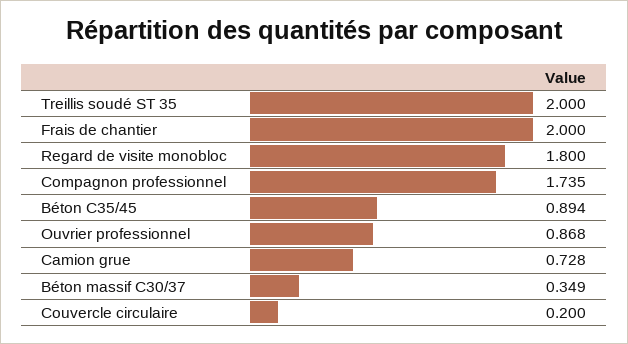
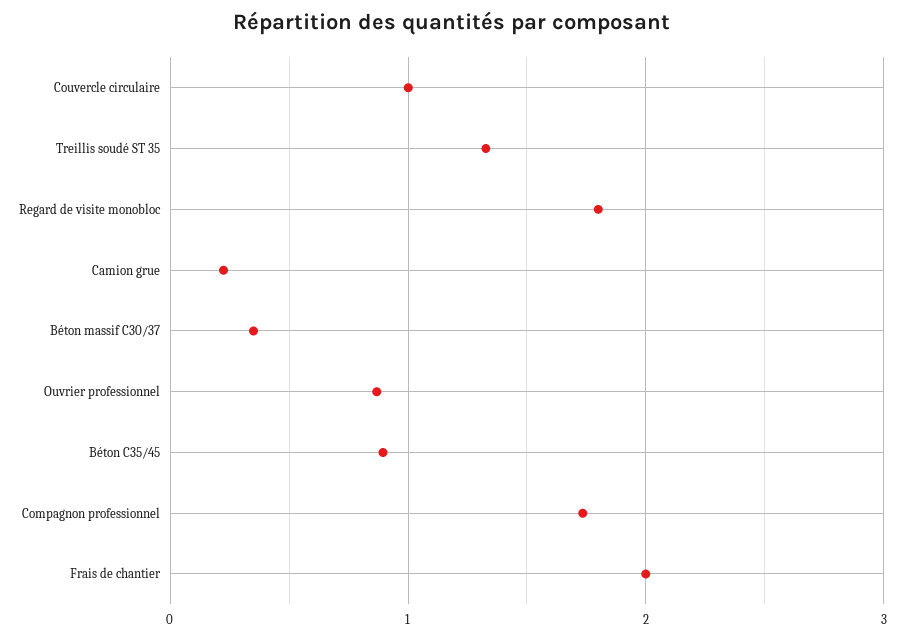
  {
-   "Treillis soudé ST 35": 2,
+   "Treillis soudé ST 35": 1.3,
    "Frais de chantier": 2,
    "Regard de visite monobloc": 1.8,
    "Compagnon professionnel": 1.735,
    "Béton C35/45": 0.894,
    "Ouvrier professionnel": 0.868,
-   "Camion grue": 0.728,
+   "Camion grue": 0.2,
    "Béton massif C30/37": 0.349,
-   "Couvercle circulaire": 0.2
+   "Couvercle circulaire": 1
  }

